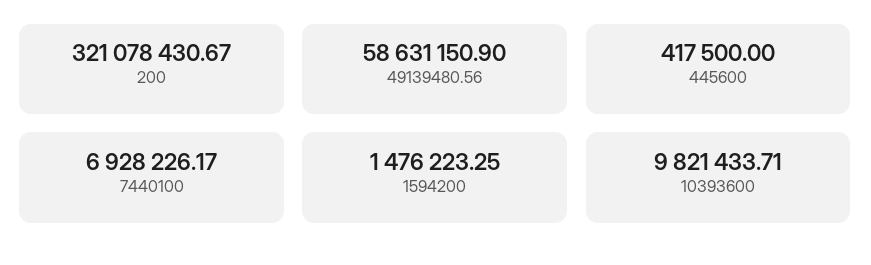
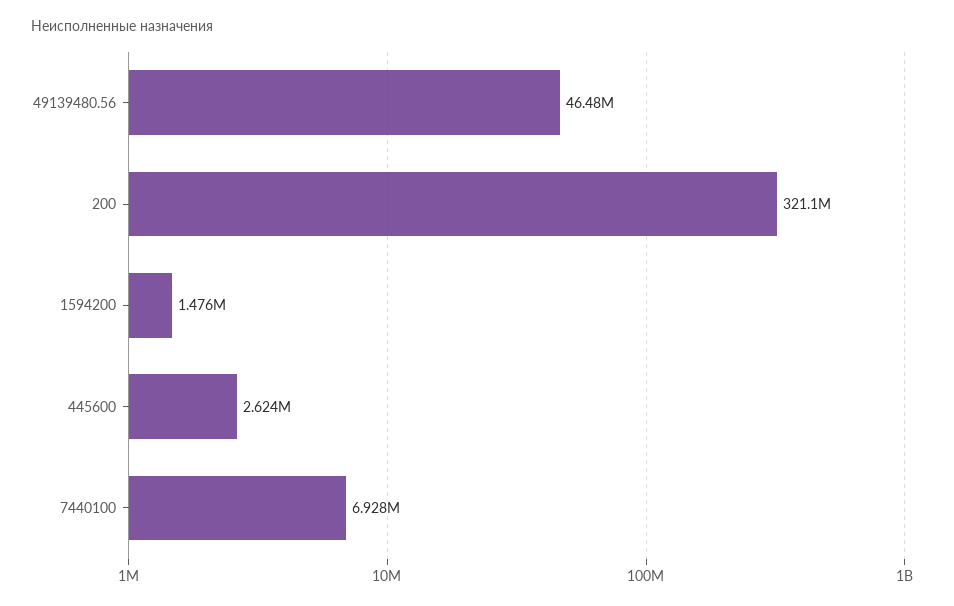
  {
    "200": 321078430.67,
-   "49139480.56": 58631150.9,
+   "49139480.56": 46480000,
-   "445600": 417500,
+   "445600": 2624000,
    "7440100": 6928226.17,
-   "1594200": 1476223.25,
+   "1594200": 1476223.25
-   "10393600": 9821433.71
  }

